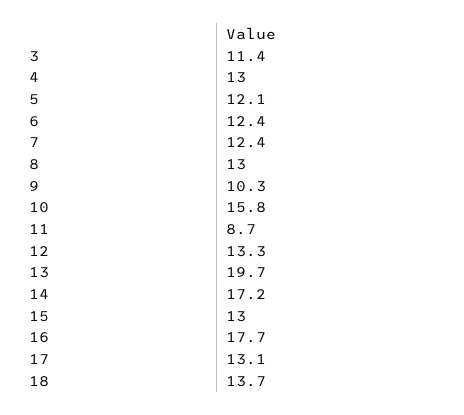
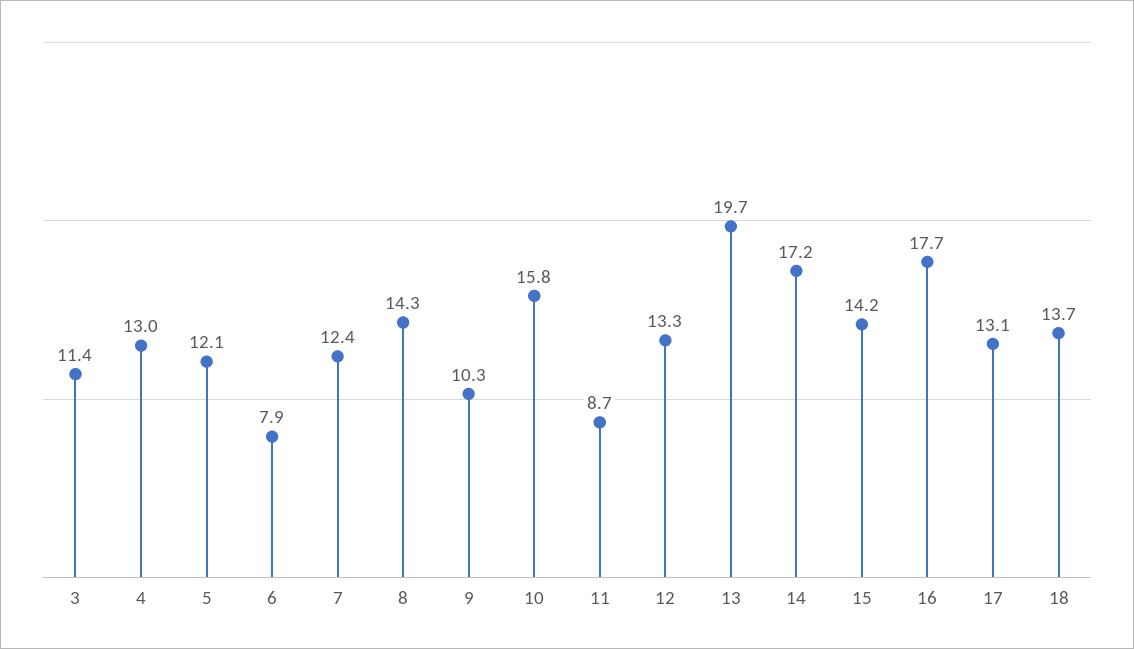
  {
    "3": 11.4,
    "4": 13,
    "5": 12.1,
-   "6": 12.4,
+   "6": 7.9,
    "7": 12.4,
-   "8": 13,
+   "8": 14.3,
    "9": 10.3,
    "10": 15.8,
    "11": 8.7,
    "12": 13.3,
    "13": 19.7,
    "14": 17.2,
-   "15": 13,
+   "15": 14.2,
    "16": 17.7,
    "17": 13.1,
    "18": 13.7
  }

